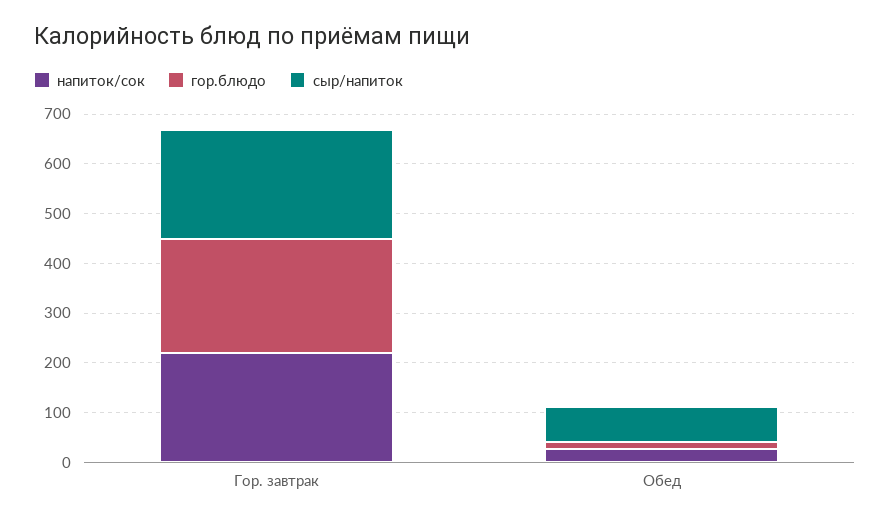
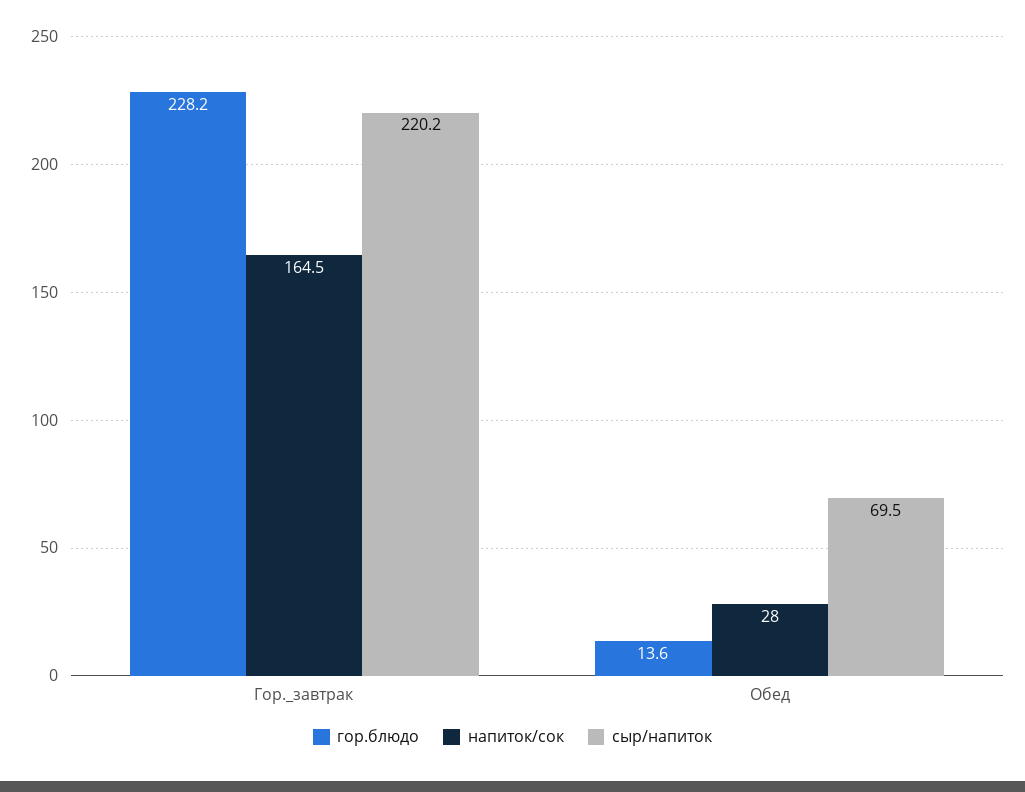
  {
    "напиток/сок": {
-     "Гор. завтрак": 220,
+     "Гор. завтрак": 164.5,
      "Обед": 28
    },
    "гор.блюдо": {
      "Гор. завтрак": 228.2,
      "Обед": 13.6
    },
    "сыр/напиток": {
      "Гор. завтрак": 220.2,
      "Обед": 69.5
    }
  }

